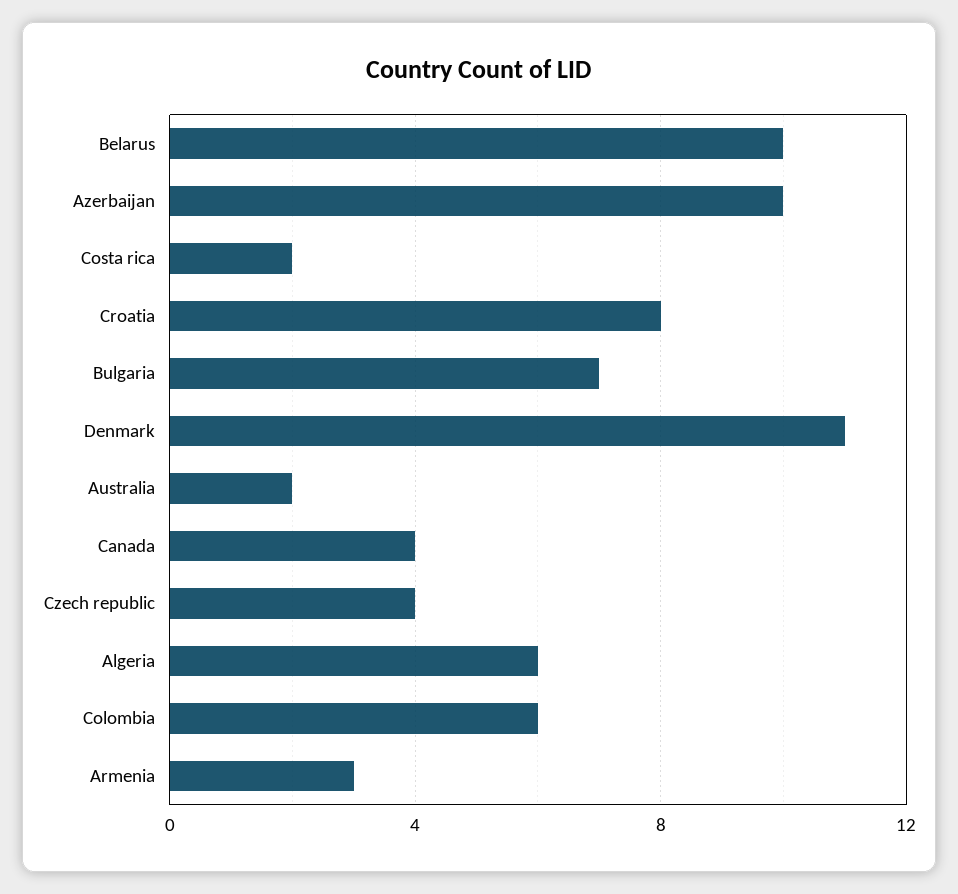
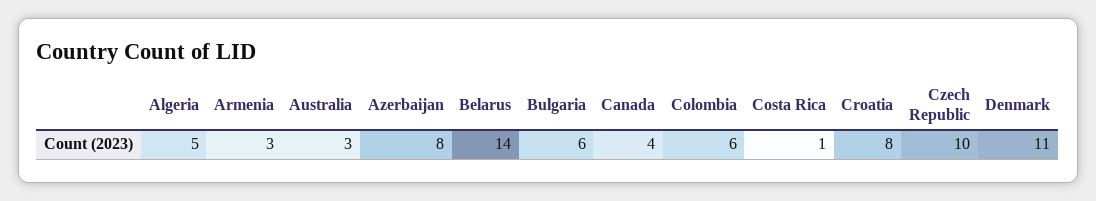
  {
-   "Belarus": 10,
+   "Belarus": 14,
-   "Azerbaijan": 10,
+   "Azerbaijan": 8,
-   "Costa rica": 2,
+   "Costa rica": 1,
    "Croatia": 8,
-   "Bulgaria": 7,
+   "Bulgaria": 6,
    "Denmark": 11,
-   "Australia": 2,
+   "Australia": 3,
    "Canada": 4,
-   "Czech republic": 4,
+   "Czech republic": 10,
-   "Algeria": 6,
+   "Algeria": 5,
    "Colombia": 6,
    "Armenia": 3
  }

